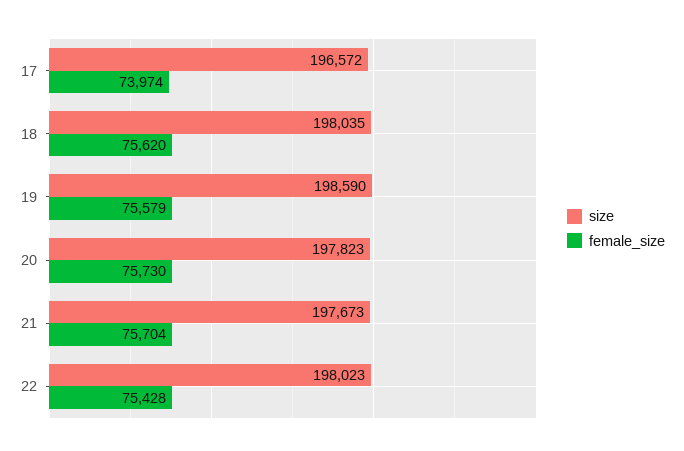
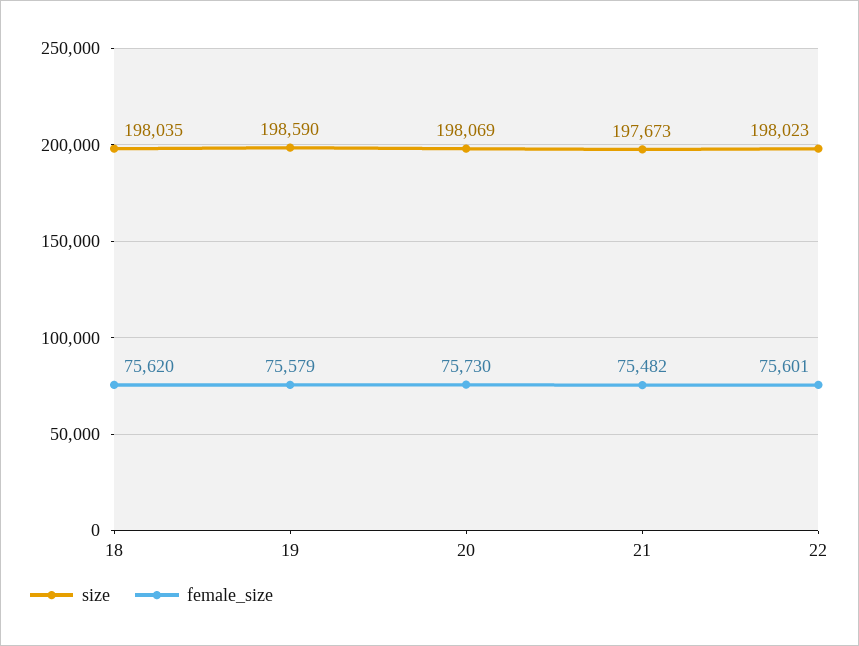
  {
    "size": {
-     "17": 196572,
      "18": 198035,
      "19": 198590,
-     "20": 197823,
+     "20": 198069,
      "21": 197673,
      "22": 198023
    },
    "female_size": {
-     "17": 73974,
      "18": 75620,
      "19": 75579,
      "20": 75730,
-     "21": 75704,
+     "21": 75482,
-     "22": 75428
+     "22": 75601
    }
  }

